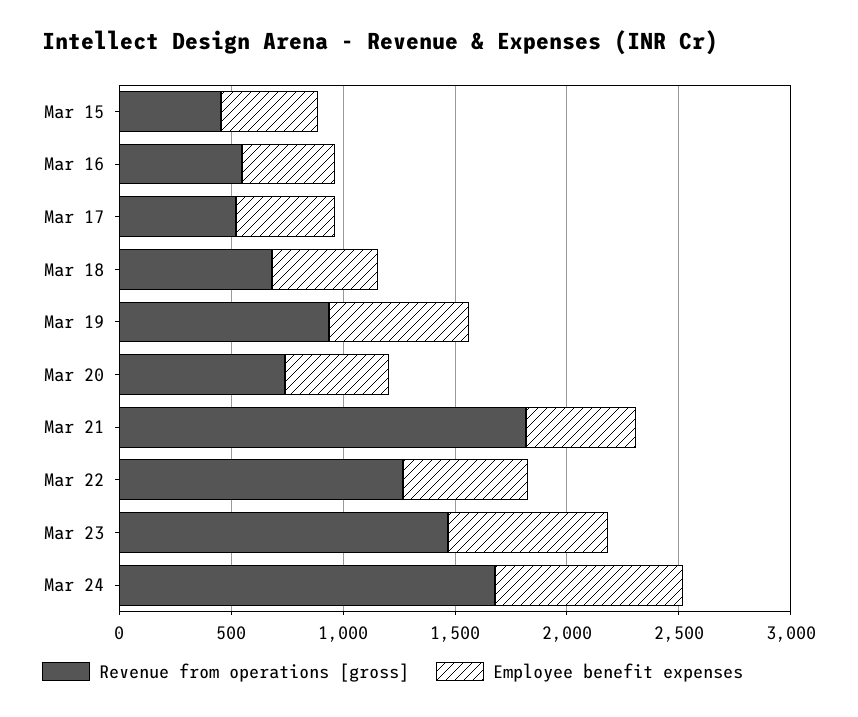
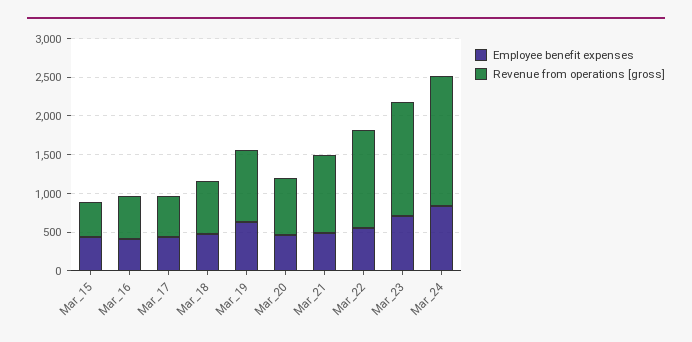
  {
    "Revenue from operations [gross]": {
      "Mar 15": 500,
      "Mar 16": 500,
      "Mar 17": 500,
      "Mar 18": 700,
      "Mar 19": 900,
      "Mar 20": 700,
-     "Mar 21": 1800,
+     "Mar 21": 1000,
      "Mar 22": 1300,
      "Mar 23": 1500,
      "Mar 24": 1700
    },
    "Employee benefit expenses": {
      "Mar 15": 400,
      "Mar 16": 400,
      "Mar 17": 400,
      "Mar 18": 500,
      "Mar 19": 600,
      "Mar 20": 500,
      "Mar 21": 500,
      "Mar 22": 600,
      "Mar 23": 700,
      "Mar 24": 800
    }
  }

